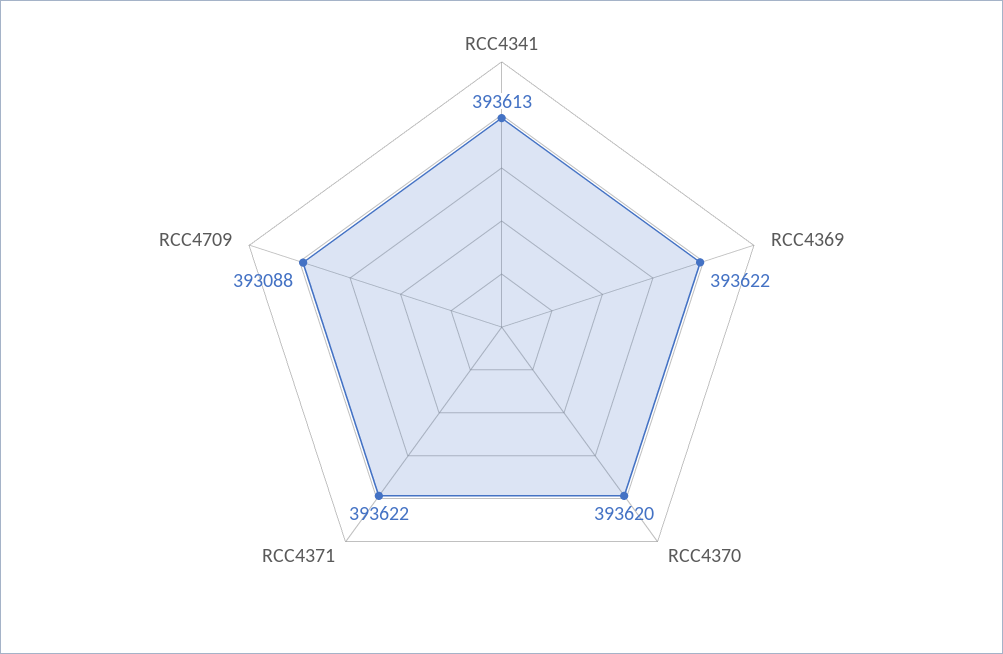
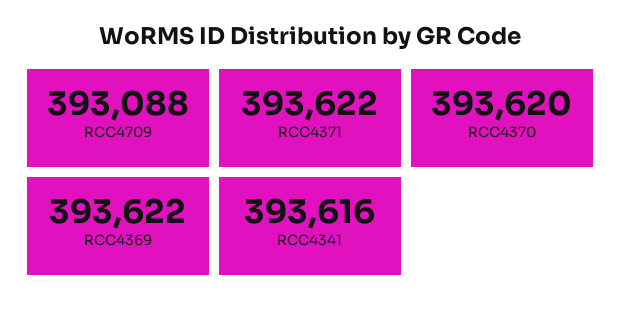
  {
-   "RCC4341": 393613,
+   "RCC4341": 393616,
    "RCC4369": 393622,
    "RCC4370": 393620,
    "RCC4371": 393622,
    "RCC4709": 393088
  }

